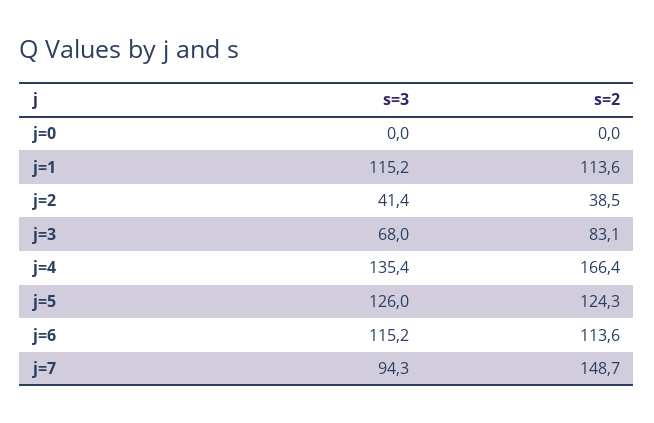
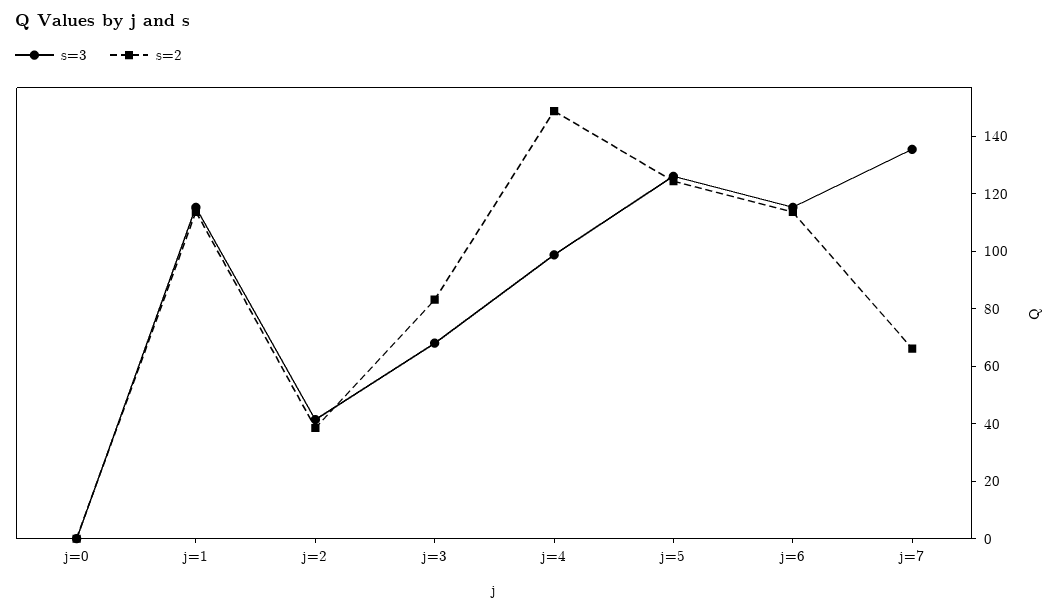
  {
    "s=3": {
      "j=0": 0,
      "j=1": 115.2,
      "j=2": 41.4,
      "j=3": 68,
-     "j=4": 135.4,
+     "j=4": 100,
      "j=5": 126,
      "j=6": 115.2,
-     "j=7": 94.3
+     "j=7": 135
    },
    "s=2": {
      "j=0": 0,
      "j=1": 113.6,
      "j=2": 38.5,
      "j=3": 83.1,
-     "j=4": 166.4,
+     "j=4": 150,
      "j=5": 124.3,
      "j=6": 113.6,
-     "j=7": 148.7
+     "j=7": 65
    }
  }

